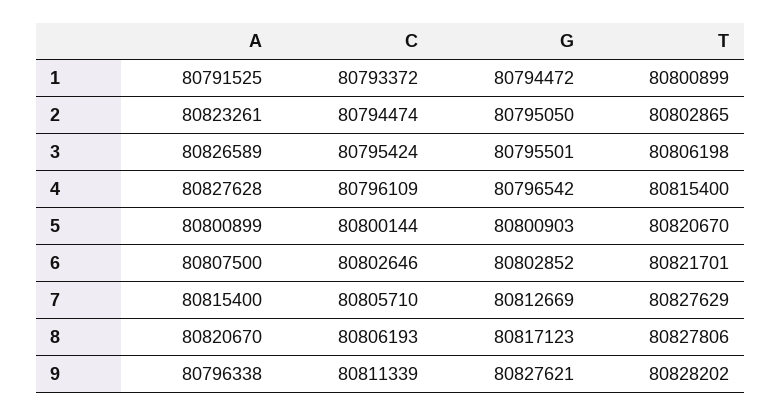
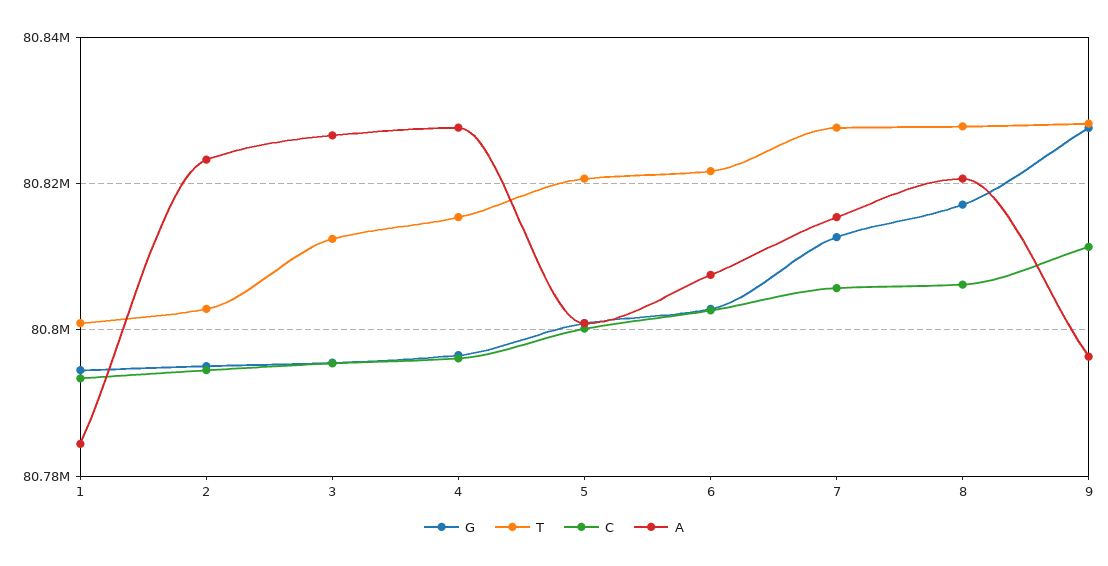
  {
    "A": {
-     "1": 80791525,
+     "1": 80784000,
      "2": 80823261,
      "3": 80826589,
      "4": 80827628,
      "5": 80800899,
      "6": 80807500,
      "7": 80815400,
      "8": 80820670,
      "9": 80796338
    },
    "C": {
      "1": 80793372,
      "2": 80794474,
      "3": 80795424,
      "4": 80796109,
      "5": 80800144,
      "6": 80802646,
      "7": 80805710,
      "8": 80806193,
      "9": 80811339
    },
    "G": {
      "1": 80794472,
      "2": 80795050,
      "3": 80795501,
      "4": 80796542,
      "5": 80800903,
      "6": 80802852,
      "7": 80812669,
      "8": 80817123,
      "9": 80827621
    },
    "T": {
      "1": 80800899,
      "2": 80802865,
-     "3": 80806198,
+     "3": 80812000,
      "4": 80815400,
      "5": 80820670,
      "6": 80821701,
      "7": 80827629,
      "8": 80827806,
      "9": 80828202
    }
  }

